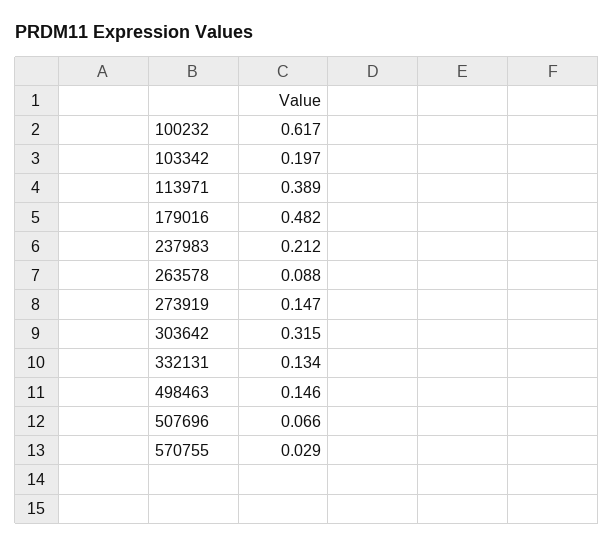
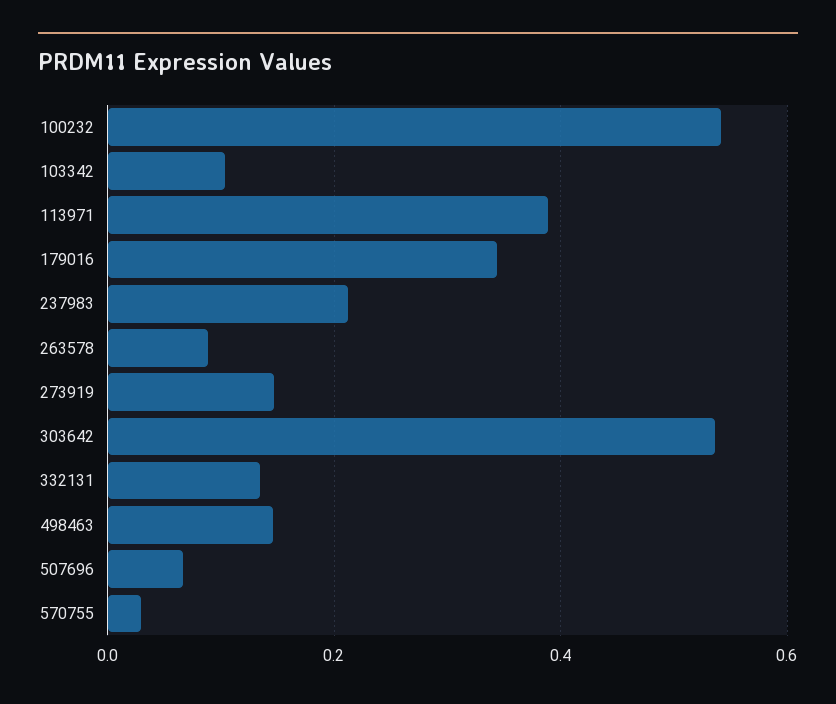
  {
-   "100232": 0.617,
+   "100232": 0.54,
-   "103342": 0.197,
+   "103342": 0.1,
    "113971": 0.389,
-   "179016": 0.482,
+   "179016": 0.34,
    "237983": 0.212,
    "263578": 0.088,
    "273919": 0.147,
-   "303642": 0.315,
+   "303642": 0.54,
    "332131": 0.134,
    "498463": 0.146,
    "507696": 0.066,
    "570755": 0.029
  }

